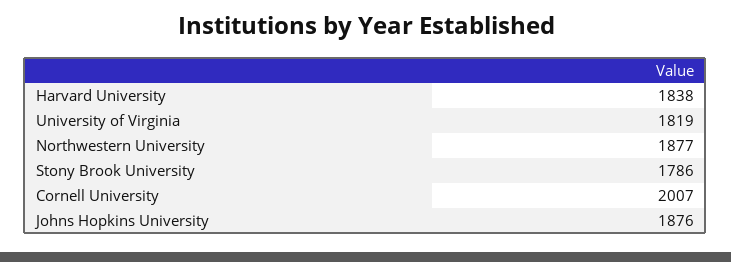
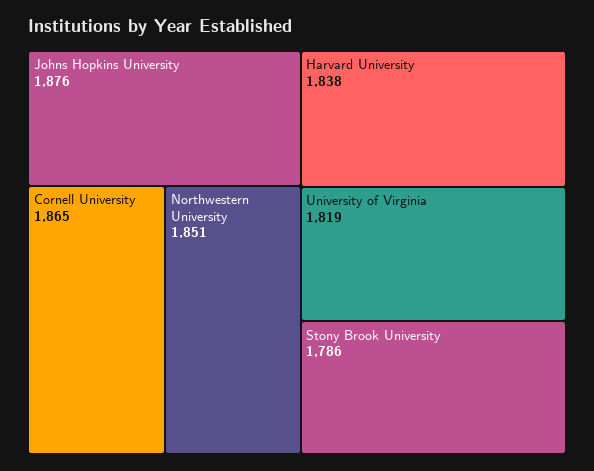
  {
    "Harvard University": 1838,
    "University of Virginia": 1819,
-   "Northwestern University": 1877,
+   "Northwestern University": 1851,
    "Stony Brook University": 1786,
-   "Cornell University": 2007,
+   "Cornell University": 1865,
    "Johns Hopkins University": 1876
  }

